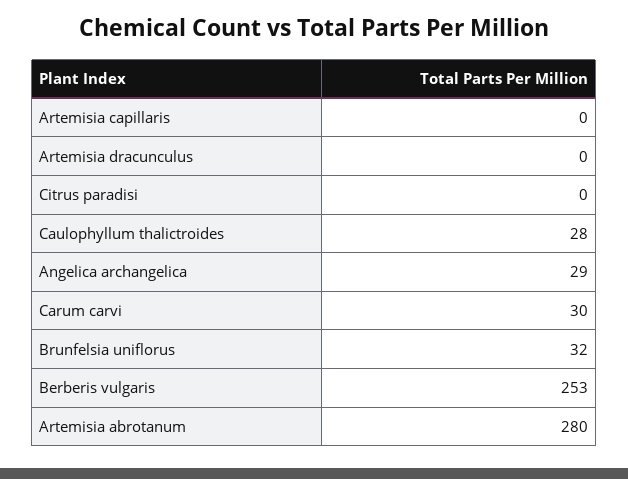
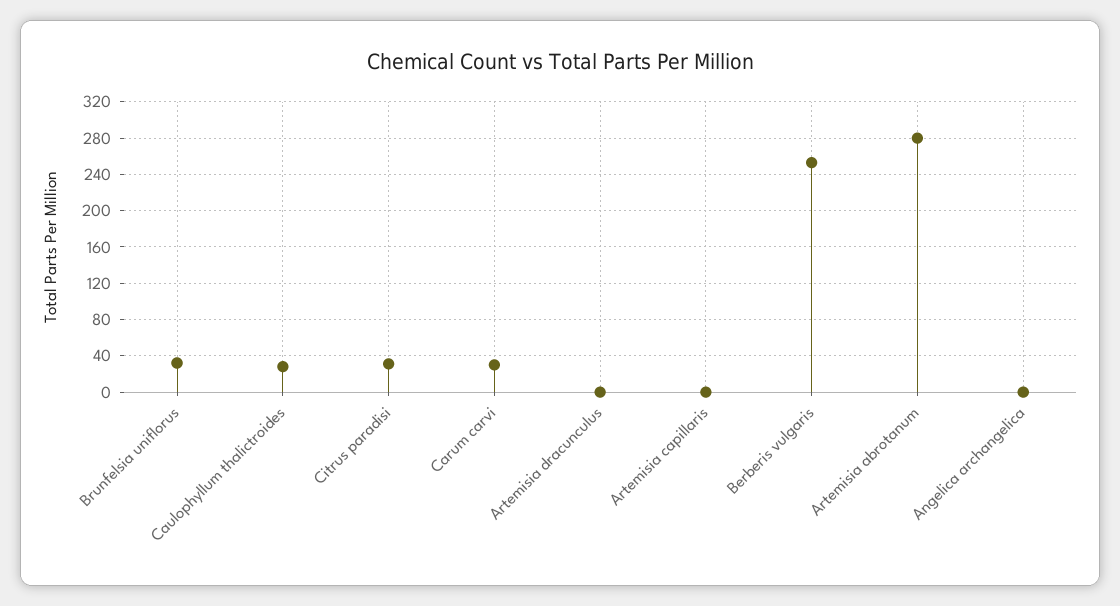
  {
    "Artemisia capillaris": 0,
    "Artemisia dracunculus": 0,
-   "Citrus paradisi": 0,
+   "Citrus paradisi": 30,
    "Caulophyllum thalictroides": 28,
-   "Angelica archangelica": 29,
+   "Angelica archangelica": 0,
    "Carum carvi": 30,
    "Brunfelsia uniflorus": 32,
    "Berberis vulgaris": 253,
    "Artemisia abrotanum": 280
  }

